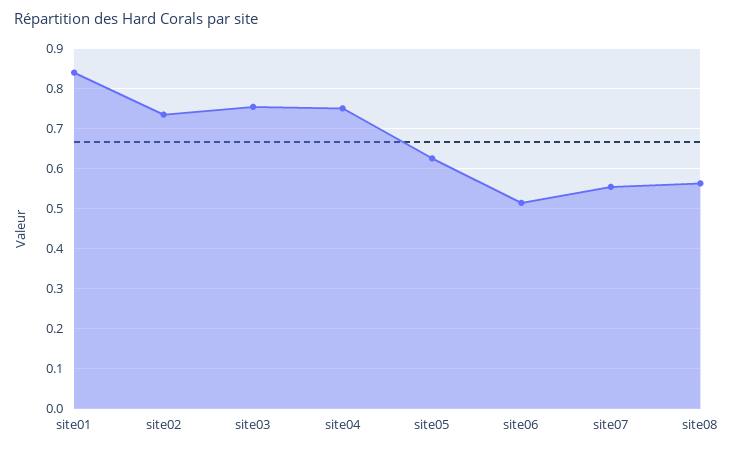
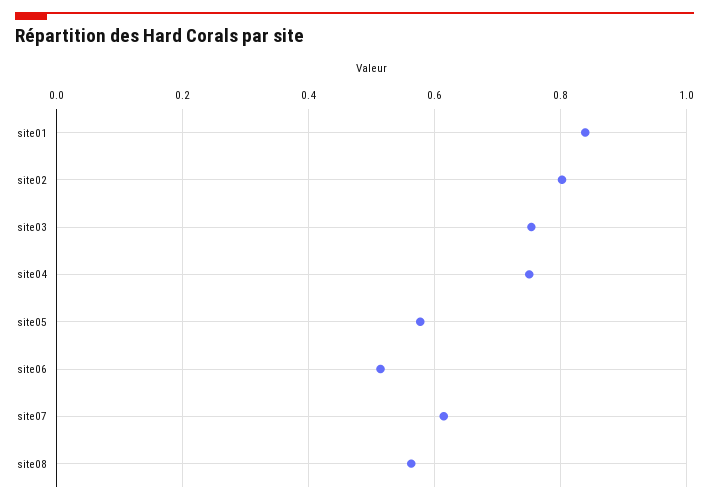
  {
    "site01": 0.84,
-   "site02": 0.74,
+   "site02": 0.8,
    "site03": 0.76,
    "site04": 0.74,
-   "site05": 0.62,
+   "site05": 0.58,
    "site06": 0.52,
-   "site07": 0.56,
+   "site07": 0.62,
    "site08": 0.56
  }

